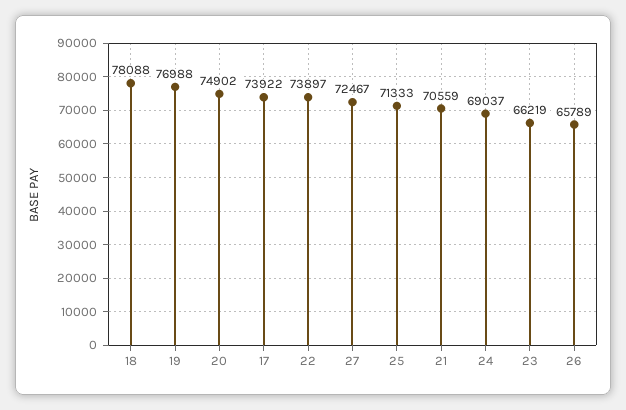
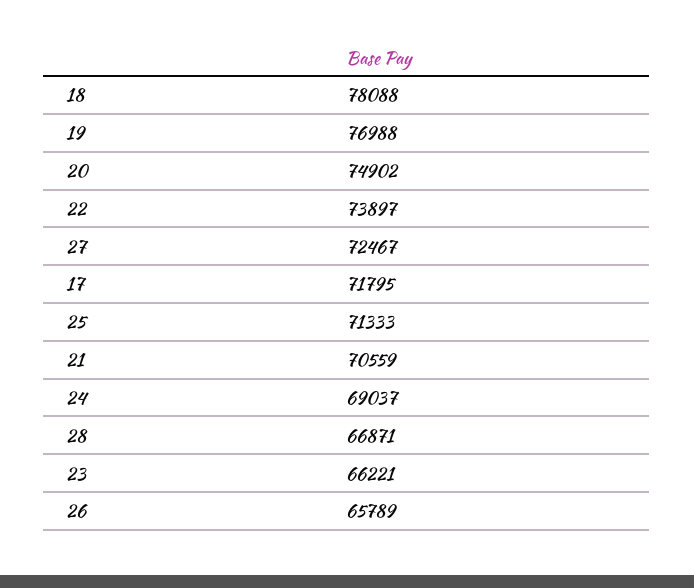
  {
    "18": 78088,
    "19": 76988,
    "20": 74902,
-   "17": 73922,
+   "17": 71795,
    "22": 73897,
    "27": 72467,
    "25": 71333,
    "21": 70559,
    "24": 69037,
-   "23": 66219,
+   "23": 66221,
-   "26": 65789
+   "26": 65789,
+   "28": 66871
  }

